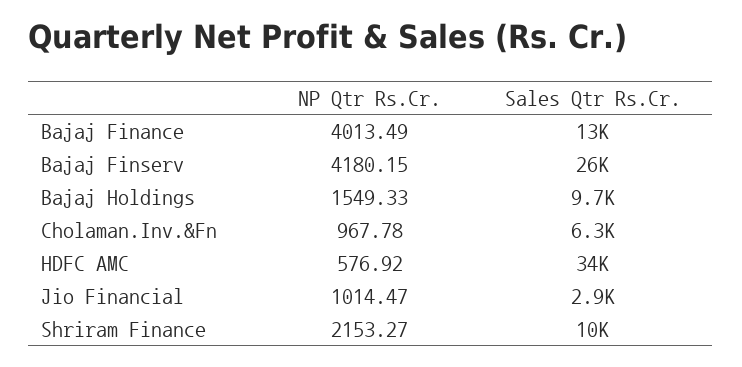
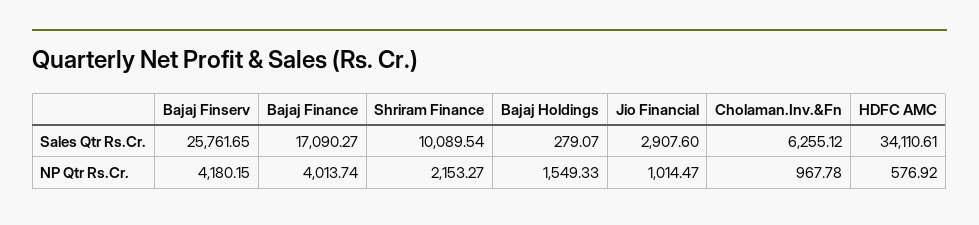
  {
    "NP Qtr Rs.Cr.": {
-     "Bajaj Finance": 4013.49,
+     "Bajaj Finance": 4013.74,
      "Bajaj Finserv": 4180.15,
      "Bajaj Holdings": 1549.33,
      "Cholaman.Inv.&Fn": 967.78,
      "HDFC AMC": 576.92,
      "Jio Financial": 1014.47,
      "Shriram Finance": 2153.27
    },
    "Sales Qtr Rs.Cr.": {
-     "Bajaj Finance": 13000,
+     "Bajaj Finance": 17090.27,
      "Bajaj Finserv": 25761.65,
-     "Bajaj Holdings": 9700,
+     "Bajaj Holdings": 279.07,
      "Cholaman.Inv.&Fn": 6255.12,
      "HDFC AMC": 34110.61,
      "Jio Financial": 2907.6,
      "Shriram Finance": 10089.54
    }
  }

